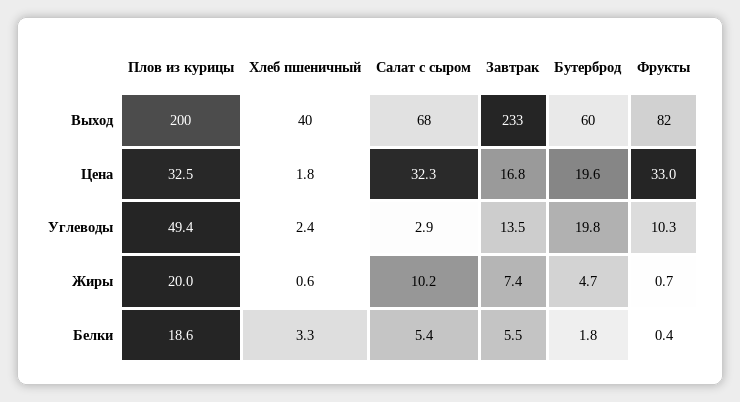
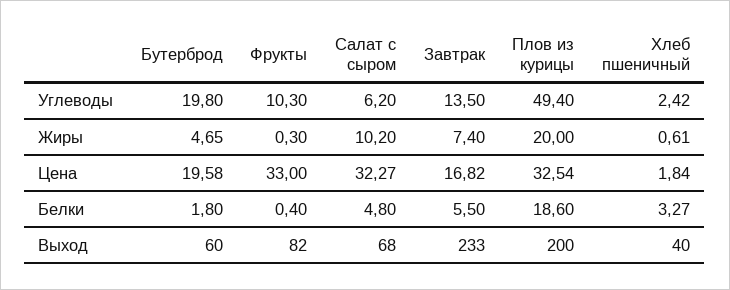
  {
    "Плов из курицы": {
      "Выход": 200,
      "Цена": 32.54,
      "Углеводы": 49.4,
      "Жиры": 20,
      "Белки": 18.6
    },
    "Хлеб пшеничный": {
      "Выход": 40,
      "Цена": 1.84,
      "Углеводы": 2.42,
      "Жиры": 0.61,
      "Белки": 3.27
    },
    "Салат с сыром": {
      "Выход": 68,
      "Цена": 32.27,
-     "Углеводы": 2.9,
+     "Углеводы": 6.2,
      "Жиры": 10.2,
-     "Белки": 5.4
+     "Белки": 4.8
    },
    "Завтрак": {
      "Выход": 233,
      "Цена": 16.82,
      "Углеводы": 13.5,
      "Жиры": 7.4,
      "Белки": 5.5
    },
    "Бутерброд": {
      "Выход": 60,
      "Цена": 19.58,
      "Углеводы": 19.8,
      "Жиры": 4.65,
      "Белки": 1.8
    },
    "Фрукты": {
      "Выход": 82,
      "Цена": 33,
      "Углеводы": 10.3,
-     "Жиры": 0.7,
+     "Жиры": 0.3,
      "Белки": 0.4
    }
  }

